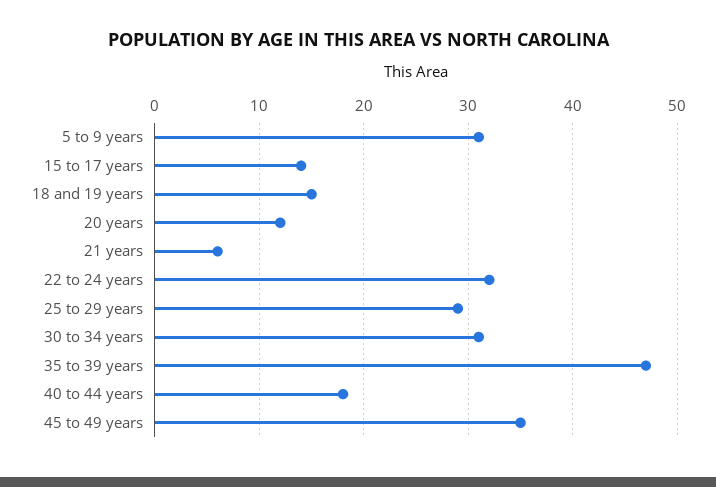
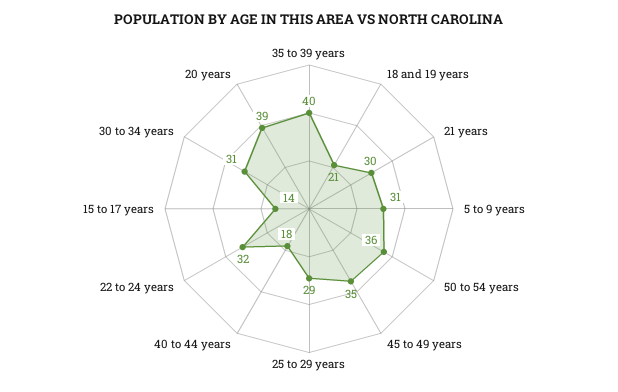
  {
    "5 to 9 years": 31,
    "15 to 17 years": 14,
-   "18 and 19 years": 15,
+   "18 and 19 years": 21,
-   "20 years": 12,
+   "20 years": 39,
-   "21 years": 6,
+   "21 years": 30,
    "22 to 24 years": 32,
    "25 to 29 years": 29,
    "30 to 34 years": 31,
-   "35 to 39 years": 47,
+   "35 to 39 years": 40,
    "40 to 44 years": 18,
-   "45 to 49 years": 35
+   "45 to 49 years": 35,
+   "50 to 54 years": 36
  }

